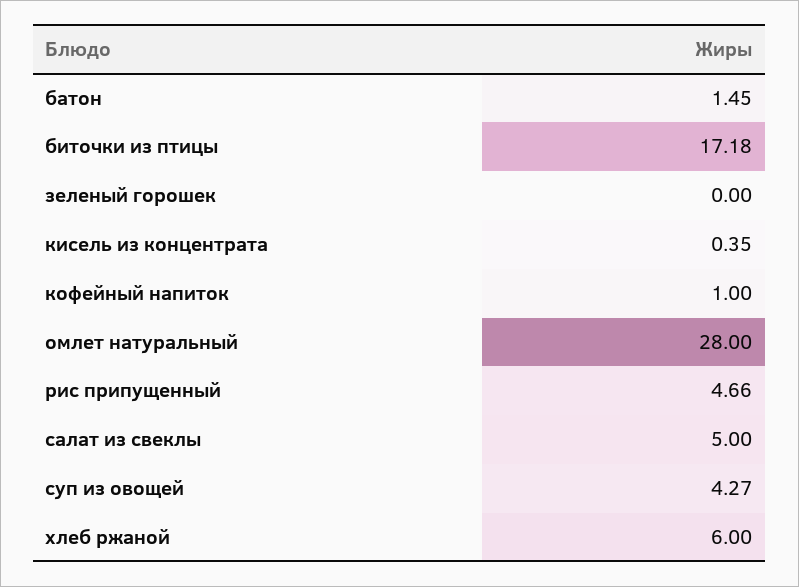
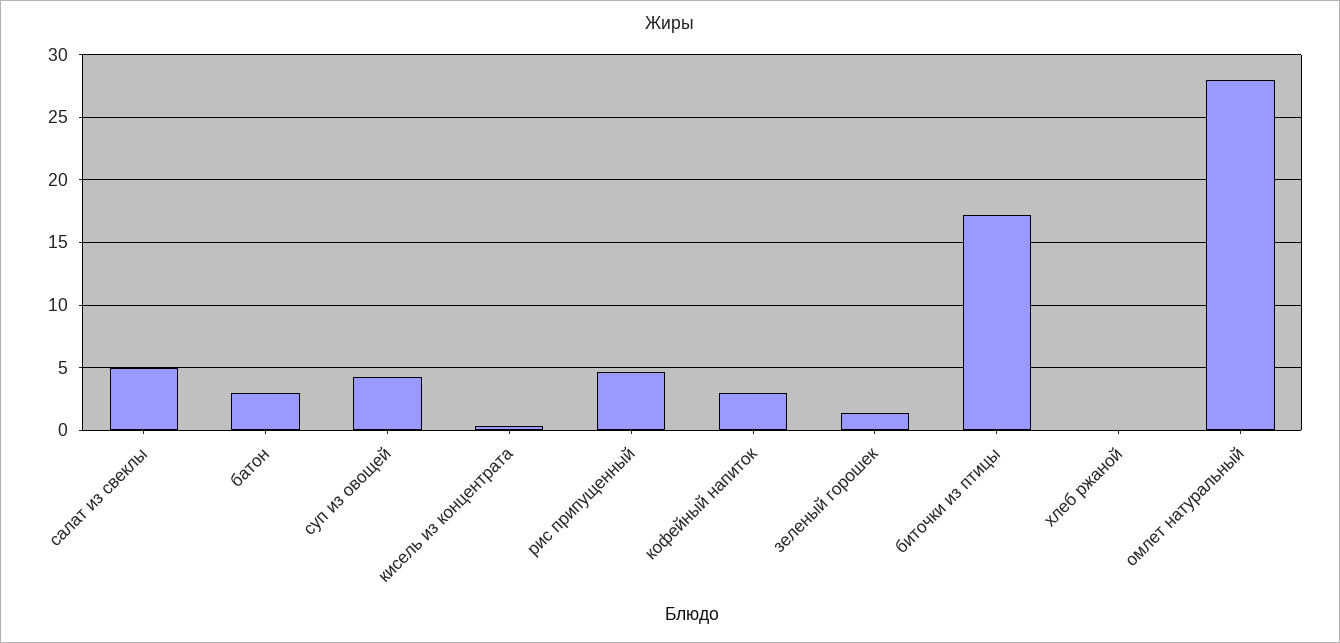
  {
-   "батон": 1.45,
+   "батон": 3,
    "биточки из птицы": 17.18,
-   "зеленый горошек": 0,
+   "зеленый горошек": 1.5,
    "кисель из концентрата": 0.35,
-   "кофейный напиток": 1,
+   "кофейный напиток": 3,
    "омлет натуральный": 28,
    "рис припущенный": 4.66,
    "салат из свеклы": 5,
    "суп из овощей": 4.27,
-   "хлеб ржаной": 6
+   "хлеб ржаной": 0
  }

